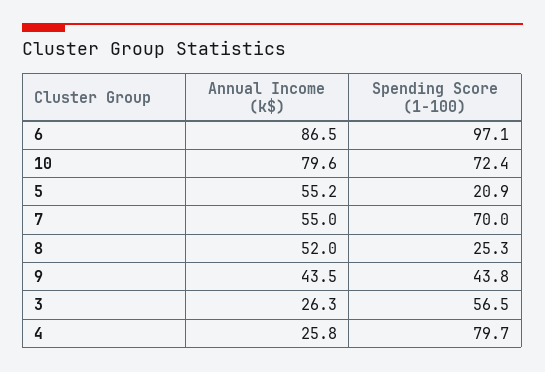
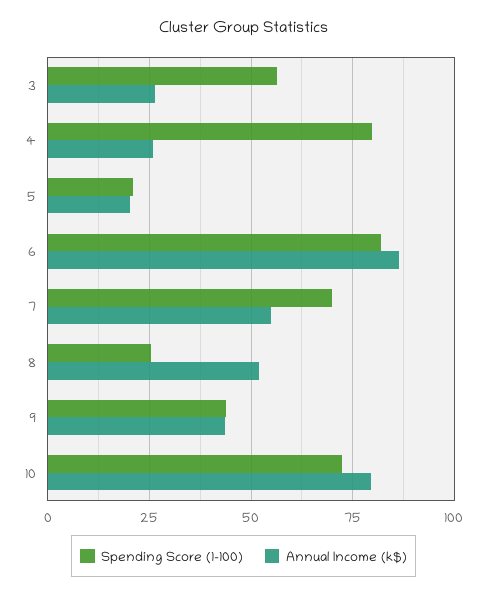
  {
    "Annual Income (k$)": {
      "6": 86.5,
      "10": 79.6,
-     "5": 55.2,
+     "5": 20,
      "7": 55,
      "8": 52,
      "9": 43.5,
      "3": 26.3,
      "4": 25.8
    },
    "Spending Score (1-100)": {
-     "6": 97.1,
+     "6": 82.5,
      "10": 72.4,
      "5": 20.9,
      "7": 70,
      "8": 25.3,
      "9": 43.8,
      "3": 56.5,
      "4": 79.7
    }
  }

